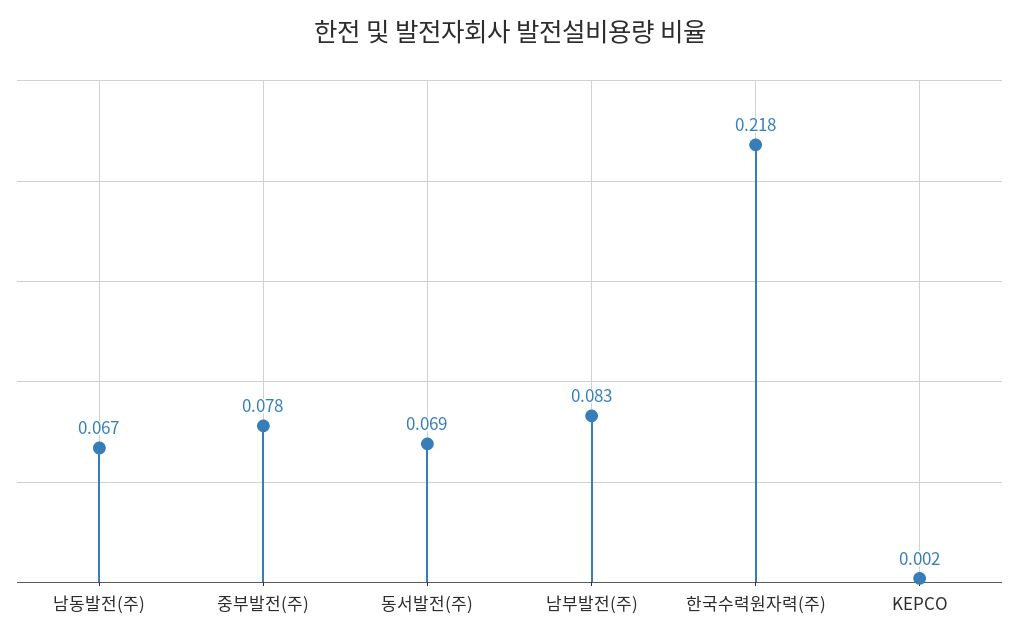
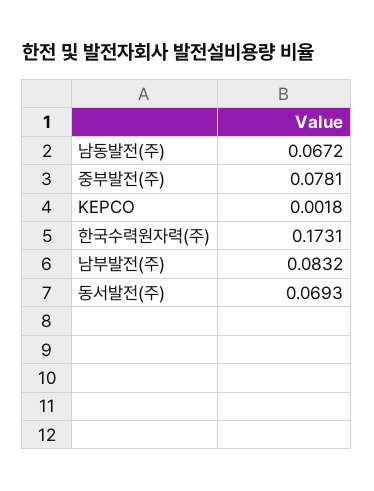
  {
    "남동발전(주)": 0.0672,
    "중부발전(주)": 0.0781,
    "동서발전(주)": 0.0693,
    "남부발전(주)": 0.0832,
-   "한국수력원자력(주)": 0.218,
+   "한국수력원자력(주)": 0.1731,
    "KEPCO": 0.0018
  }

